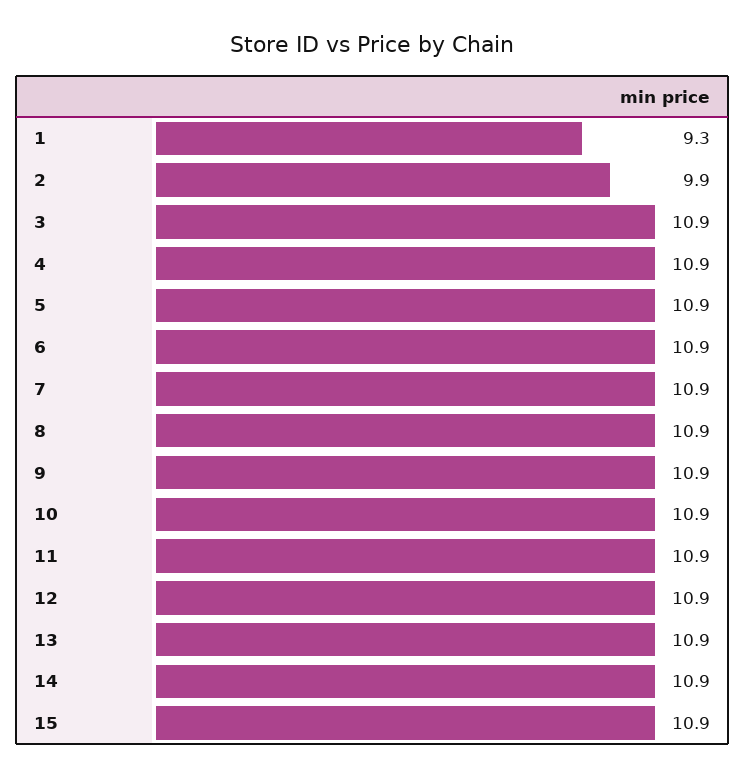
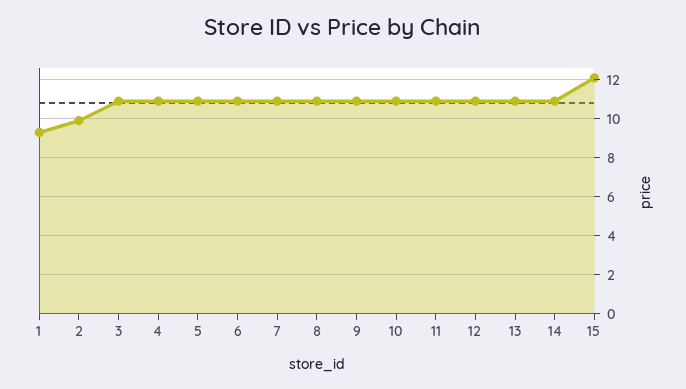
  {
    "1": 9.3,
    "2": 9.9,
    "3": 10.9,
    "4": 10.9,
    "5": 10.9,
    "6": 10.9,
    "7": 10.9,
    "8": 10.9,
    "9": 10.9,
    "10": 10.9,
    "11": 10.9,
    "12": 10.9,
    "13": 10.9,
    "14": 10.9,
-   "15": 10.9
+   "15": 12
  }

